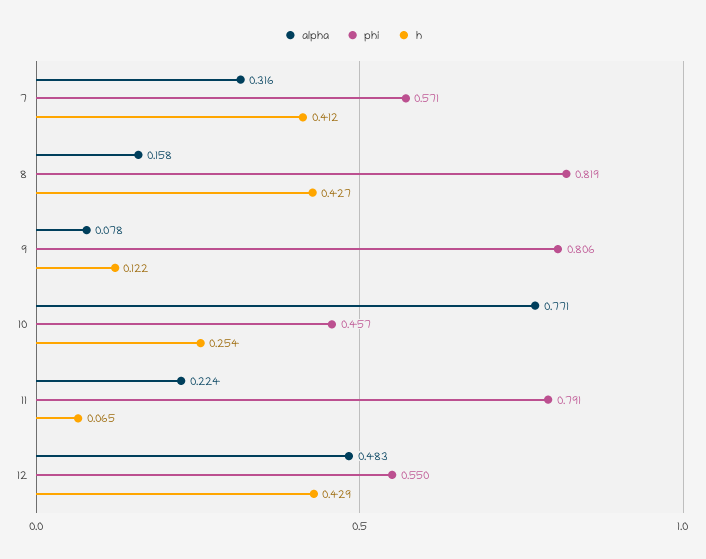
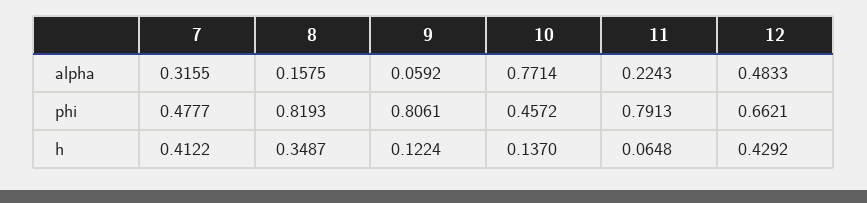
  {
    "alpha": {
      "7": 0.3155,
      "8": 0.1575,
-     "9": 0.078,
+     "9": 0.0592,
      "10": 0.7714,
      "11": 0.2243,
      "12": 0.4833
    },
    "phi": {
-     "7": 0.571,
+     "7": 0.4777,
      "8": 0.8193,
      "9": 0.8061,
      "10": 0.4572,
      "11": 0.7913,
-     "12": 0.55
+     "12": 0.6621
    },
    "h": {
      "7": 0.4122,
-     "8": 0.427,
+     "8": 0.3487,
      "9": 0.1224,
-     "10": 0.254,
+     "10": 0.137,
      "11": 0.0648,
      "12": 0.4292
    }
  }

